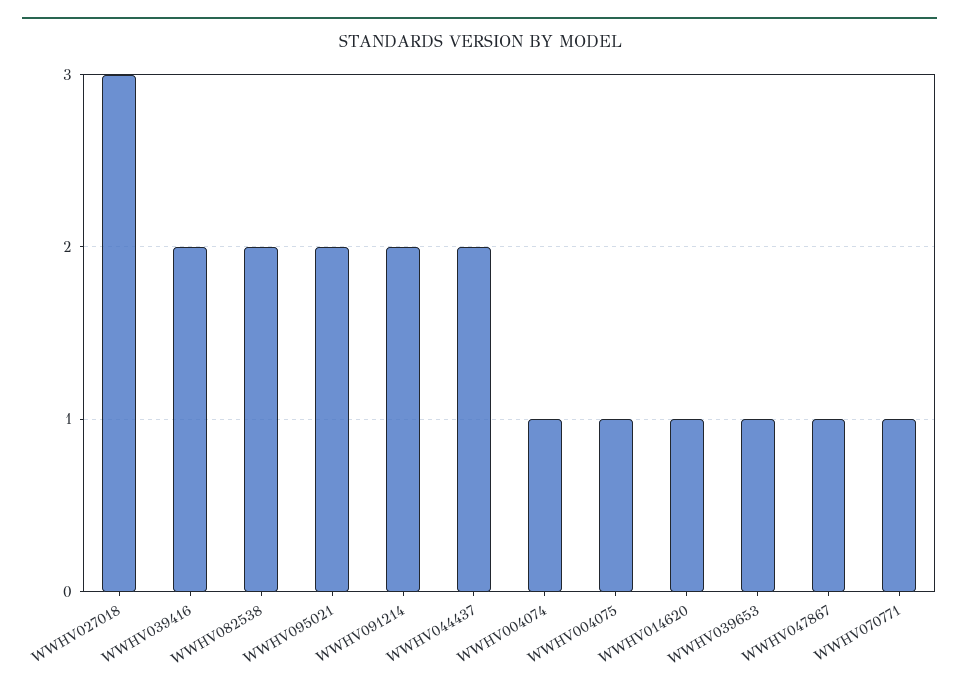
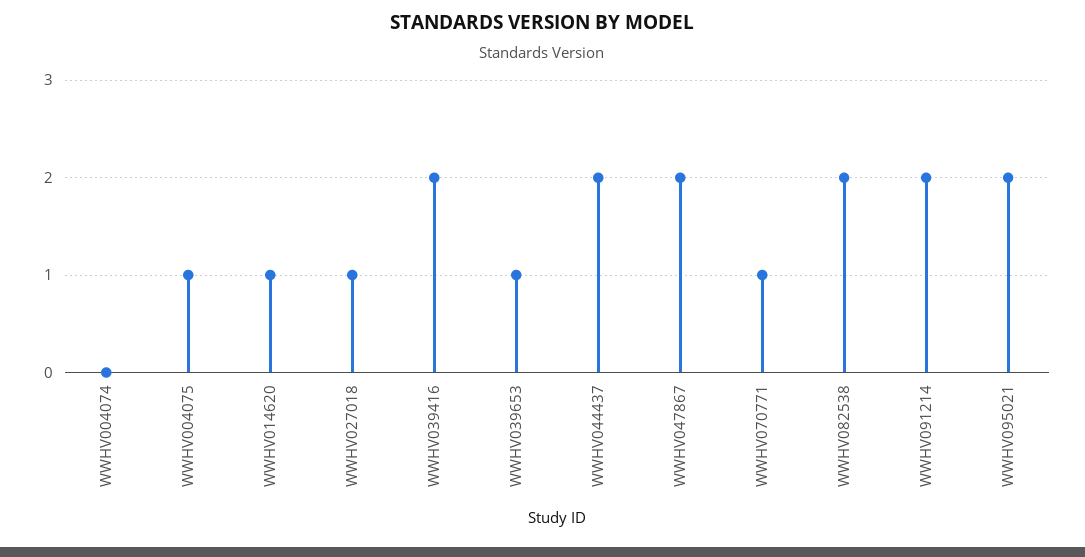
  {
-   "WWHV027018": 3,
+   "WWHV027018": 1,
    "WWHV039416": 2,
    "WWHV082538": 2,
    "WWHV095021": 2,
    "WWHV091214": 2,
    "WWHV044437": 2,
-   "WWHV004074": 1,
+   "WWHV004074": 0,
    "WWHV004075": 1,
    "WWHV014620": 1,
    "WWHV039653": 1,
-   "WWHV047867": 1,
+   "WWHV047867": 2,
    "WWHV070771": 1
  }

